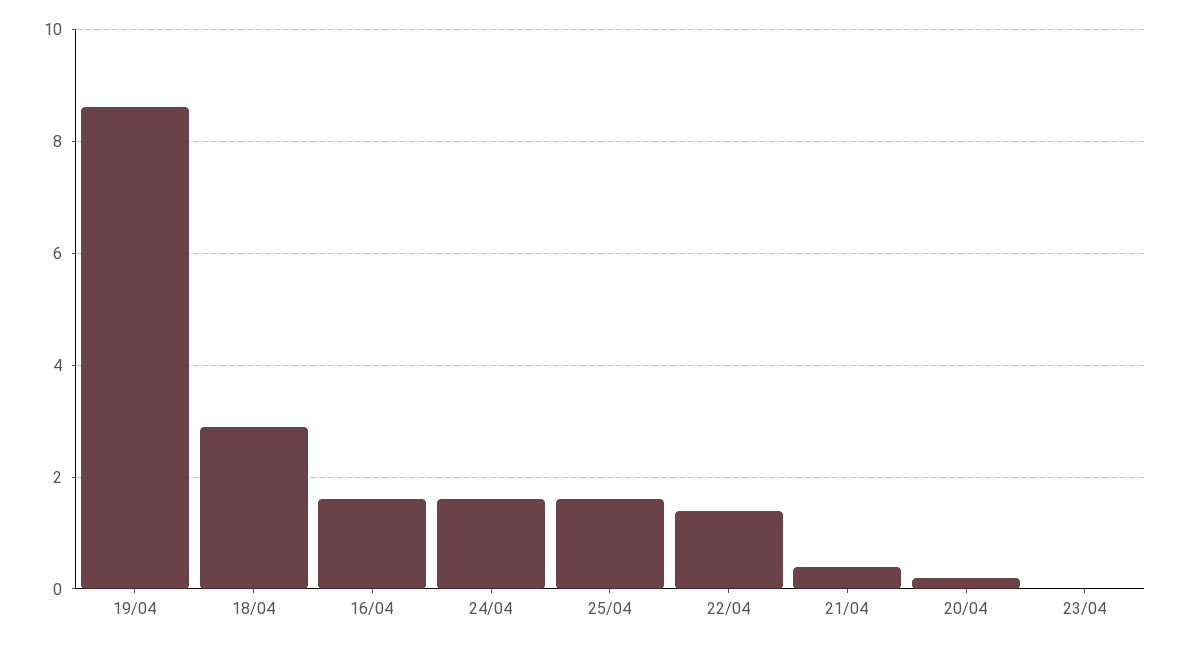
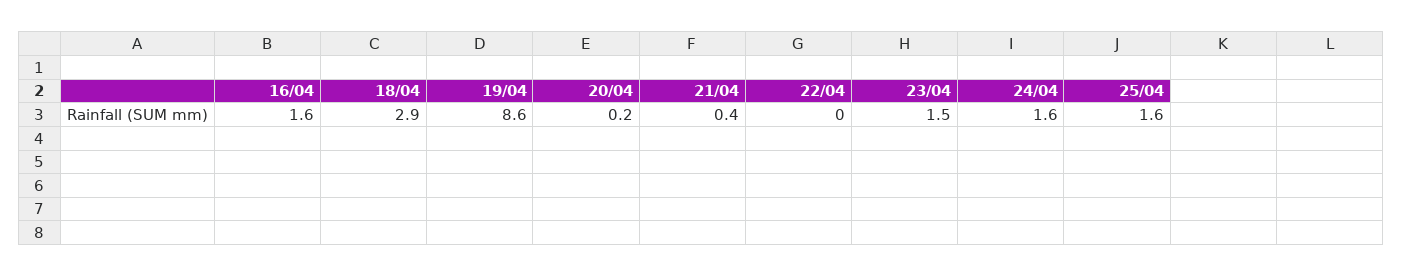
  {
    "19/04": 8.6,
    "18/04": 2.9,
    "16/04": 1.6,
    "24/04": 1.6,
    "25/04": 1.6,
-   "22/04": 1.5,
+   "22/04": 0,
    "21/04": 0.4,
    "20/04": 0.2,
-   "23/04": 0
+   "23/04": 1.5
  }

